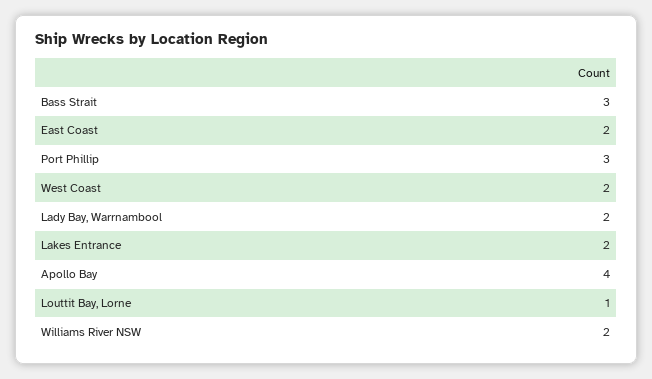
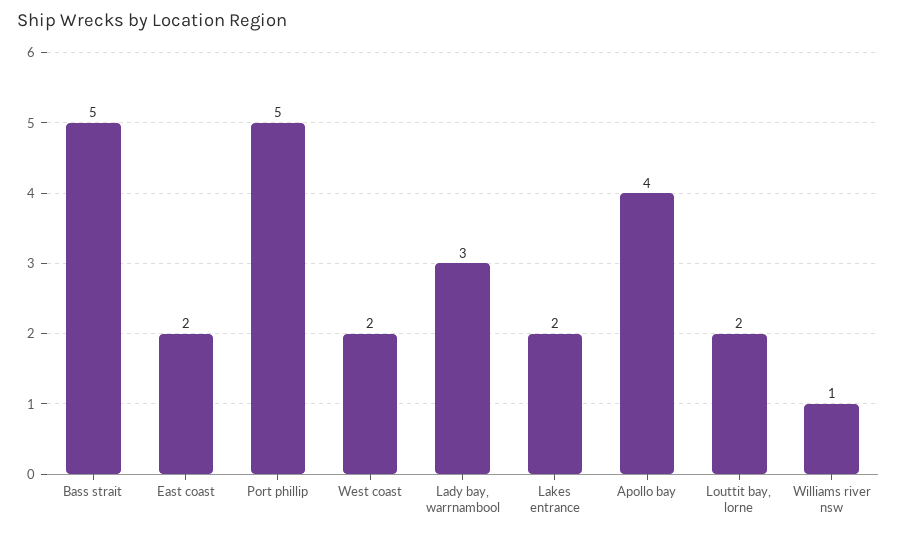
  {
-   "Bass Strait": 3,
+   "Bass Strait": 5,
    "East Coast": 2,
-   "Port Phillip": 3,
+   "Port Phillip": 5,
    "West Coast": 2,
-   "Lady Bay, Warrnambool": 2,
+   "Lady Bay, Warrnambool": 3,
    "Lakes Entrance": 2,
    "Apollo Bay": 4,
-   "Louttit Bay, Lorne": 1,
+   "Louttit Bay, Lorne": 2,
-   "Williams River NSW": 2
+   "Williams River NSW": 1
  }

